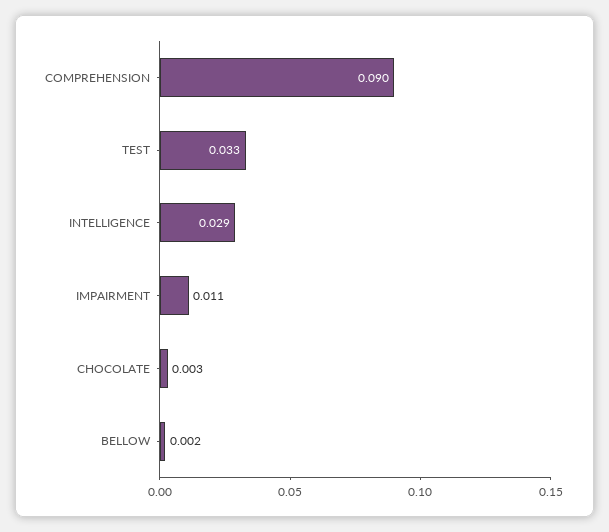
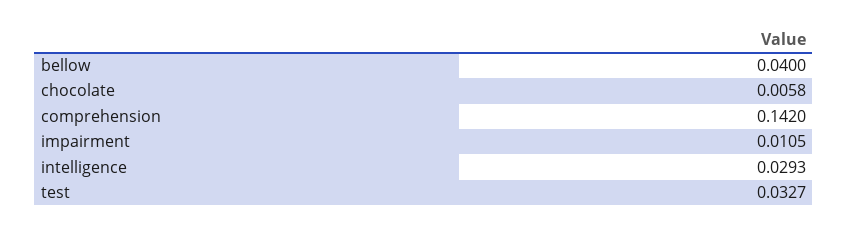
  {
-   "COMPREHENSION": 0.09,
+   "COMPREHENSION": 0.142,
    "TEST": 0.0327,
    "INTELLIGENCE": 0.0293,
    "IMPAIRMENT": 0.0105,
-   "CHOCOLATE": 0.003,
+   "CHOCOLATE": 0.0058,
-   "BELLOW": 0.002
+   "BELLOW": 0.04
  }

